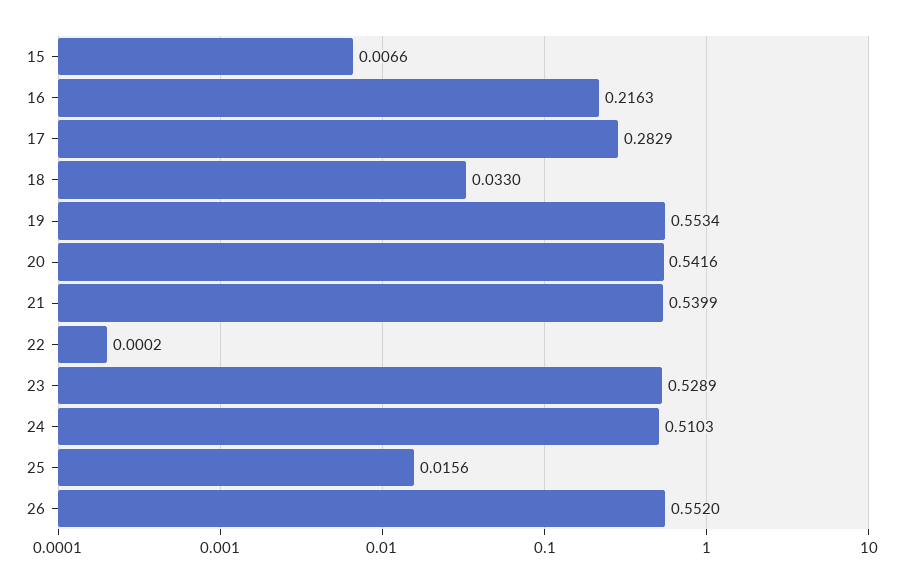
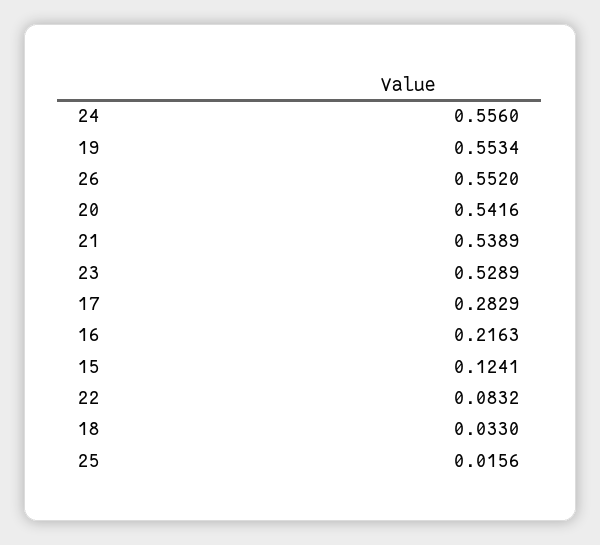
  {
-   "15": 0.0066,
+   "15": 0.1241,
    "16": 0.2163,
    "17": 0.2829,
    "18": 0.033,
    "19": 0.5534,
    "20": 0.5416,
-   "21": 0.5399,
+   "21": 0.5389,
-   "22": 0.0002,
+   "22": 0.0832,
    "23": 0.5289,
-   "24": 0.5103,
+   "24": 0.556,
    "25": 0.0156,
    "26": 0.552
  }

